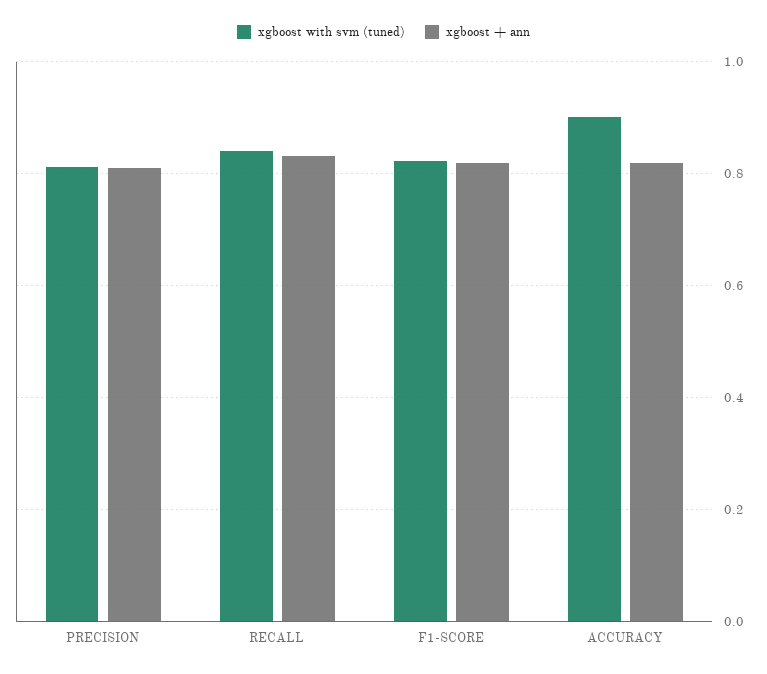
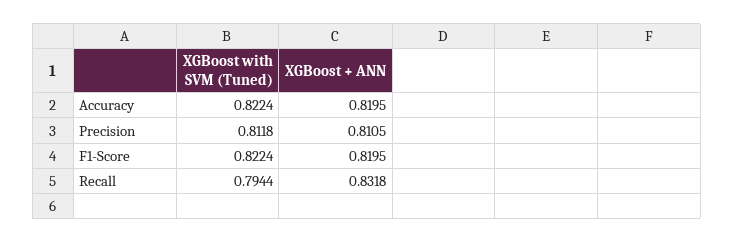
  {
    "xgboost with svm (tuned)": {
      "PRECISION": 0.8118,
-     "RECALL": 0.84,
+     "RECALL": 0.7944,
      "F1-SCORE": 0.8224,
-     "ACCURACY": 0.9
+     "ACCURACY": 0.8224
    },
    "xgboost + ann": {
      "PRECISION": 0.8105,
      "RECALL": 0.8318,
      "F1-SCORE": 0.8195,
      "ACCURACY": 0.8195
    }
  }

